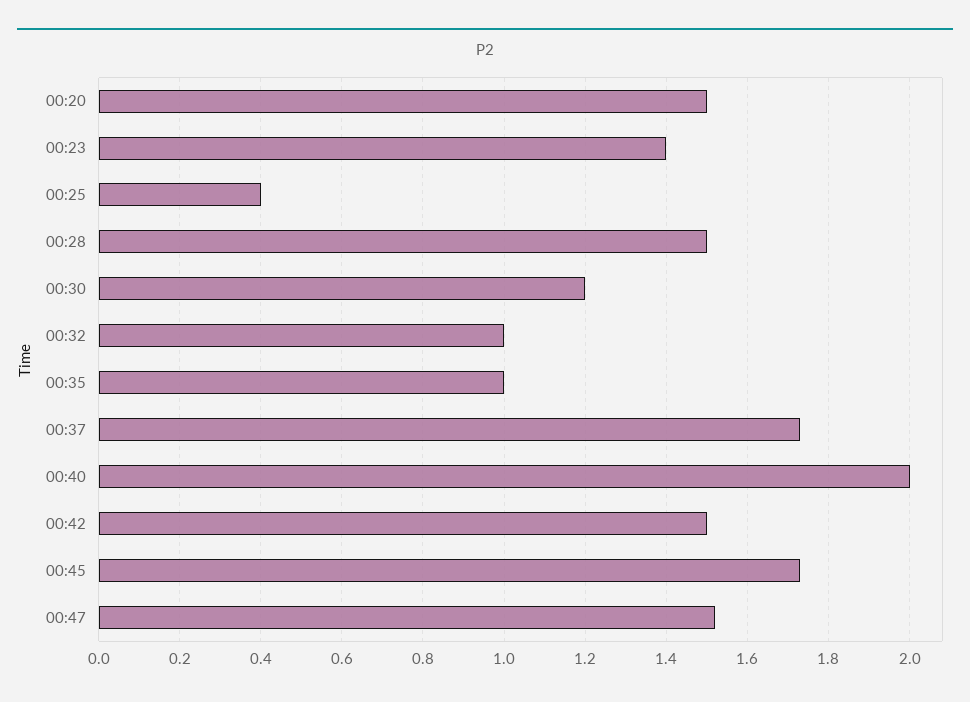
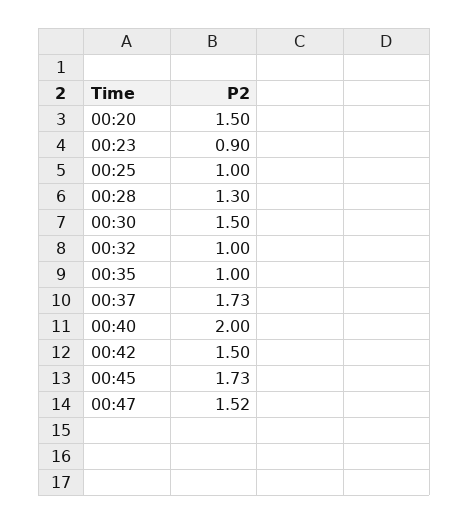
  {
    "00:20": 1.5,
-   "00:23": 1.4,
+   "00:23": 0.9,
-   "00:25": 0.4,
+   "00:25": 1,
-   "00:28": 1.5,
+   "00:28": 1.3,
-   "00:30": 1.2,
+   "00:30": 1.5,
    "00:32": 1,
    "00:35": 1,
    "00:37": 1.73,
    "00:40": 2,
    "00:42": 1.5,
    "00:45": 1.73,
    "00:47": 1.52
  }

